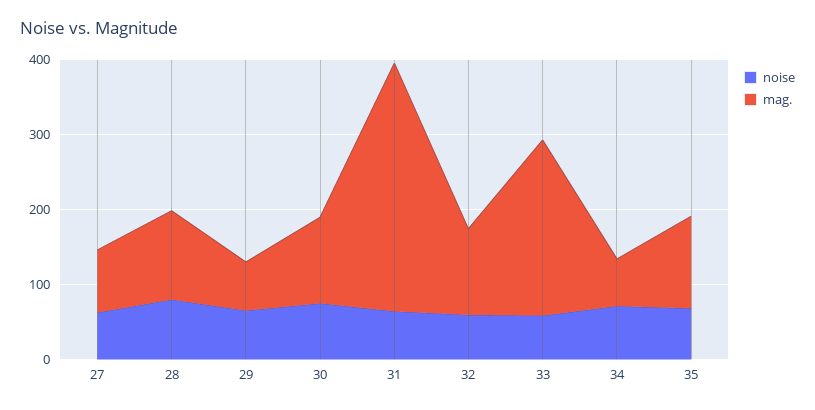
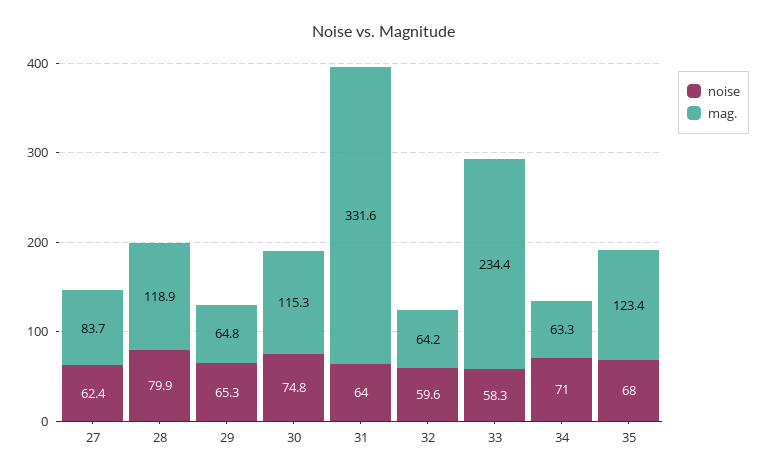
  {
    "noise": {
      "27": 62.4,
      "28": 79.9,
      "29": 65.3,
      "30": 74.8,
      "31": 64,
      "32": 59.6,
      "33": 58.3,
      "34": 71,
      "35": 68
    },
    "mag.": {
      "27": 83.7,
      "28": 118.9,
      "29": 64.8,
      "30": 115.3,
      "31": 331.6,
-     "32": 120,
+     "32": 64.2,
      "33": 234.4,
      "34": 63.3,
      "35": 123.4
    }
  }

